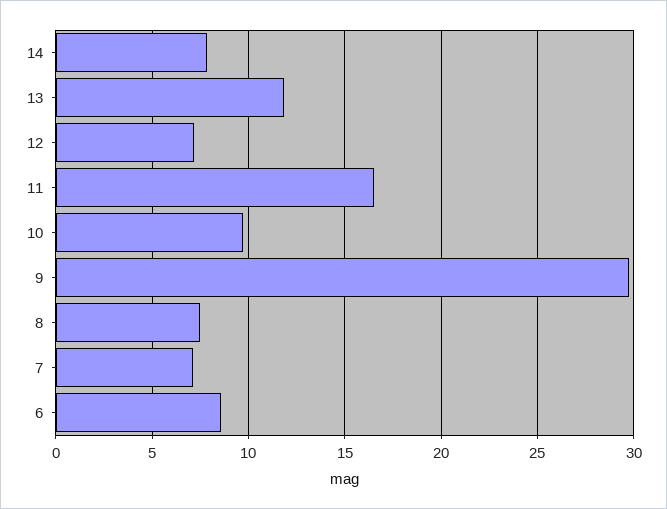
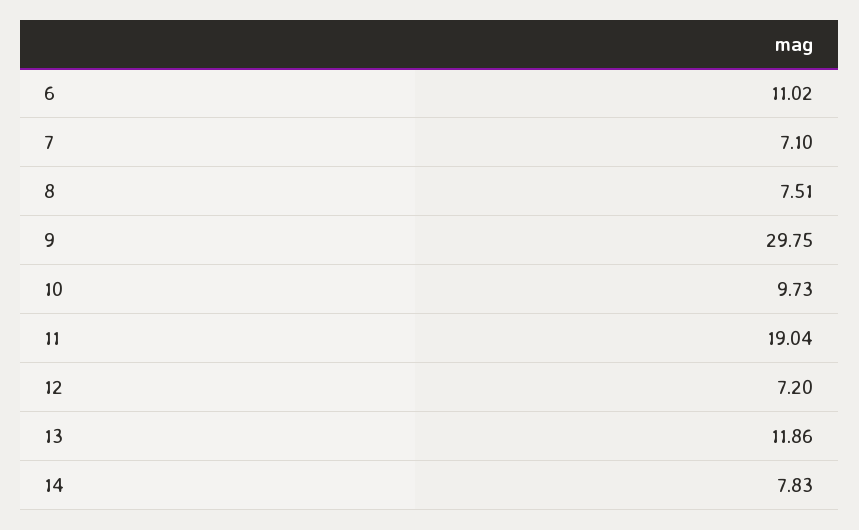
  {
    "14": 7.83,
    "13": 11.86,
    "12": 7.2,
-   "11": 16.5,
+   "11": 19.04,
    "10": 9.73,
    "9": 29.75,
    "8": 7.51,
    "7": 7.1,
-   "6": 8.5
+   "6": 11.02
  }

